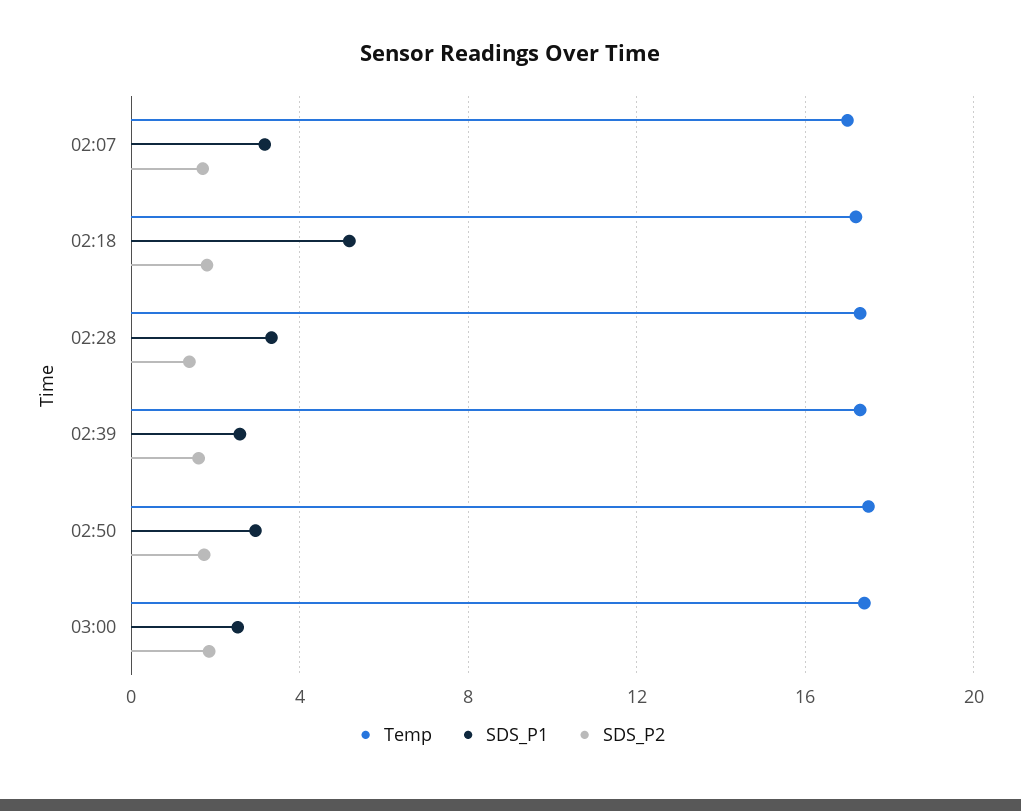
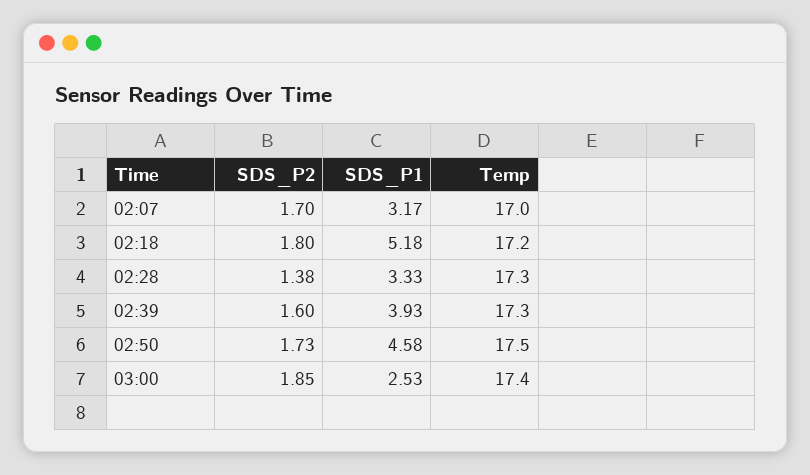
  {
    "Temp": {
      "02:07": 17,
      "02:18": 17.2,
      "02:28": 17.3,
      "02:39": 17.3,
      "02:50": 17.5,
      "03:00": 17.4
    },
    "SDS_P1": {
      "02:07": 3.17,
      "02:18": 5.18,
      "02:28": 3.33,
-     "02:39": 2.5,
+     "02:39": 3.93,
-     "02:50": 3,
+     "02:50": 4.58,
      "03:00": 2.53
    },
    "SDS_P2": {
      "02:07": 1.7,
      "02:18": 1.8,
      "02:28": 1.38,
      "02:39": 1.6,
      "02:50": 1.73,
      "03:00": 1.85
    }
  }

